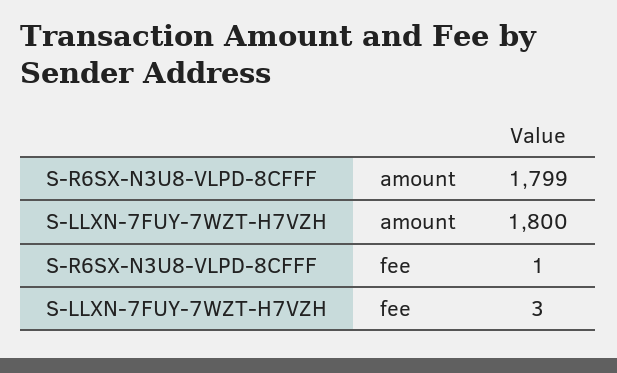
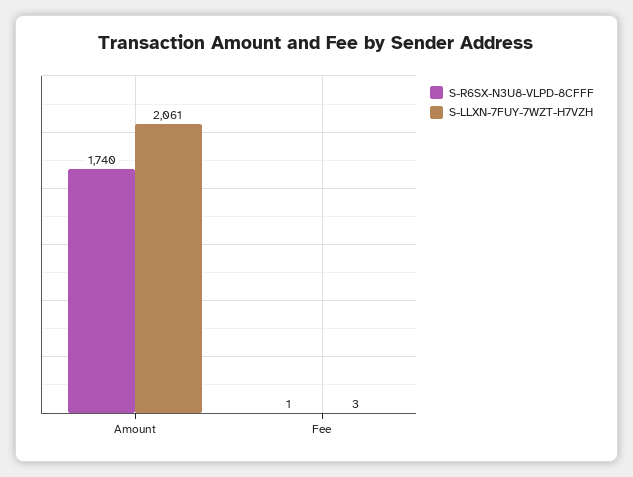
  {
    "S-R6SX-N3U8-VLPD-8CFFF": {
-     "amount": 1799,
+     "amount": 1740,
      "fee": 1
    },
    "S-LLXN-7FUY-7WZT-H7VZH": {
-     "amount": 1800,
+     "amount": 2061,
      "fee": 3
    }
  }

